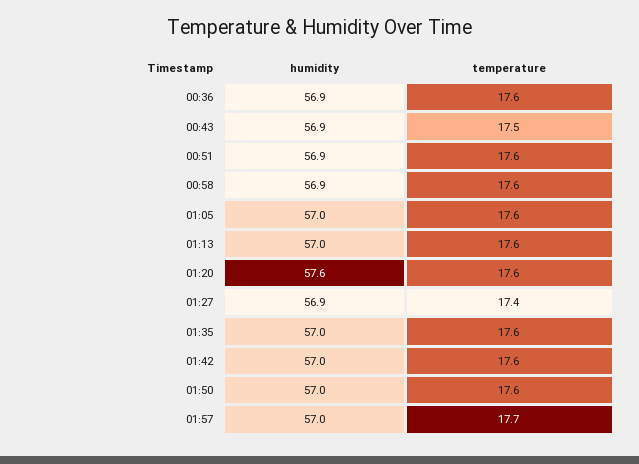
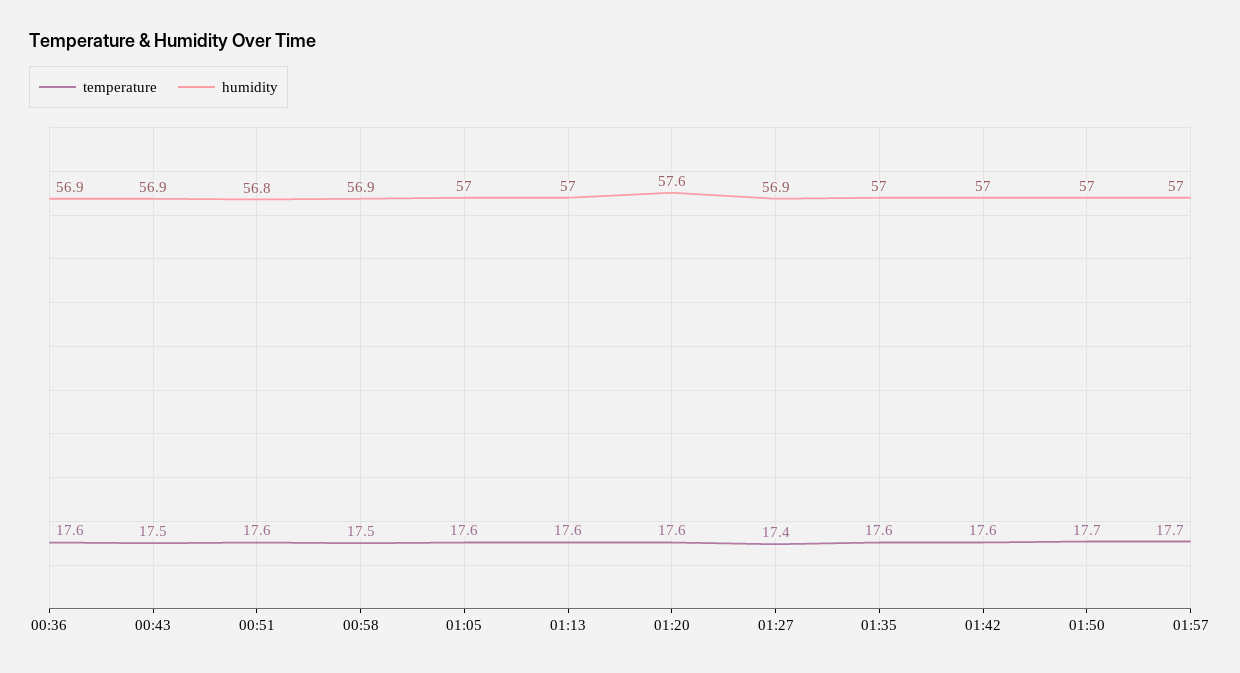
  {
    "humidity": {
      "00:36": 56.9,
      "00:43": 56.9,
-     "00:51": 56.9,
+     "00:51": 56.8,
      "00:58": 56.9,
      "01:05": 57,
      "01:13": 57,
      "01:20": 57.6,
      "01:27": 56.9,
      "01:35": 57,
      "01:42": 57,
      "01:50": 57,
      "01:57": 57
    },
    "temperature": {
      "00:36": 17.6,
      "00:43": 17.5,
      "00:51": 17.6,
-     "00:58": 17.6,
+     "00:58": 17.5,
      "01:05": 17.6,
      "01:13": 17.6,
      "01:20": 17.6,
      "01:27": 17.4,
      "01:35": 17.6,
      "01:42": 17.6,
-     "01:50": 17.6,
+     "01:50": 17.7,
      "01:57": 17.7
    }
  }

